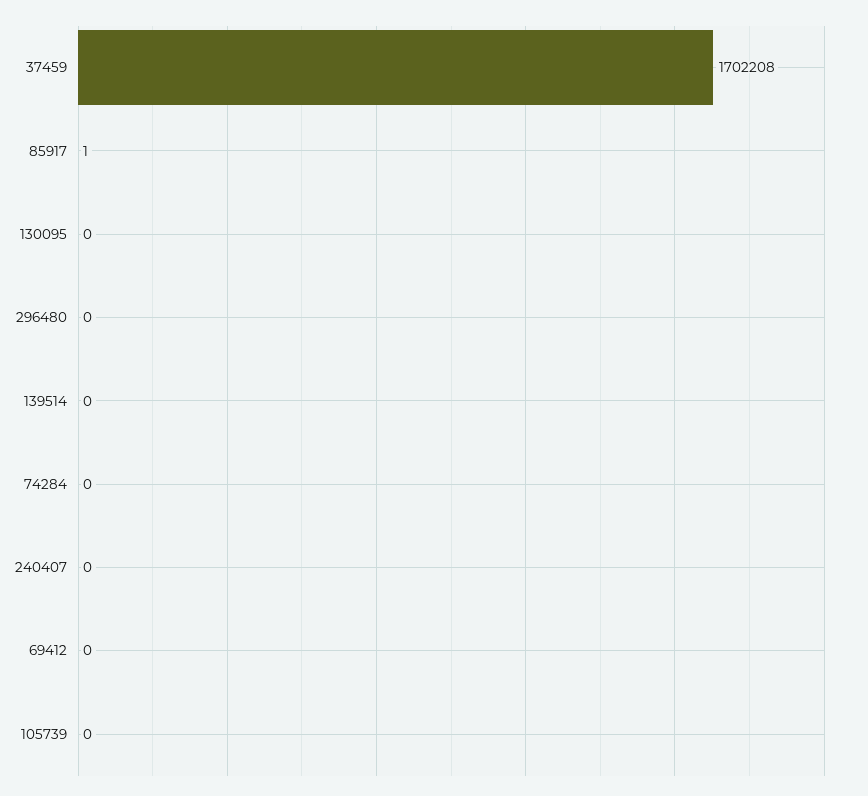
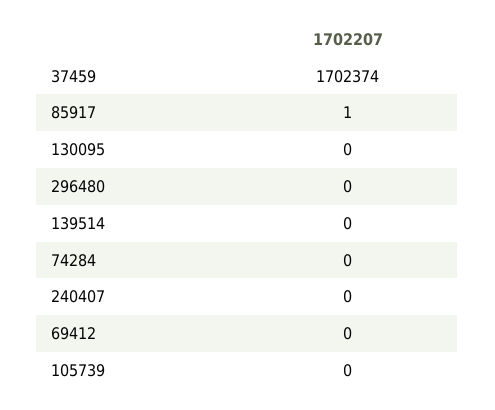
  {
-   "37459": 1702208,
+   "37459": 1702374,
    "85917": 1,
    "130095": 0,
    "296480": 0,
    "139514": 0,
    "74284": 0,
    "240407": 0,
    "69412": 0,
    "105739": 0
  }

